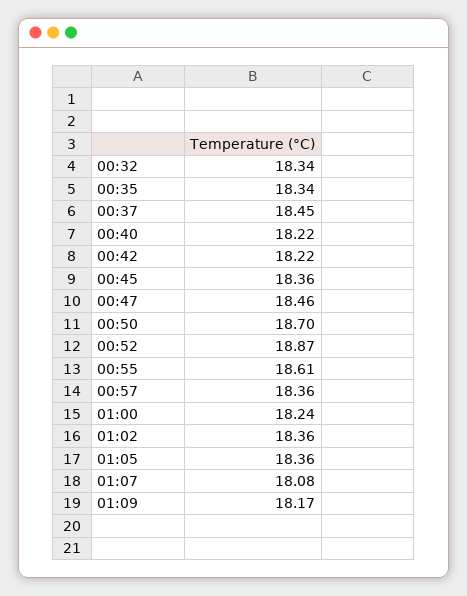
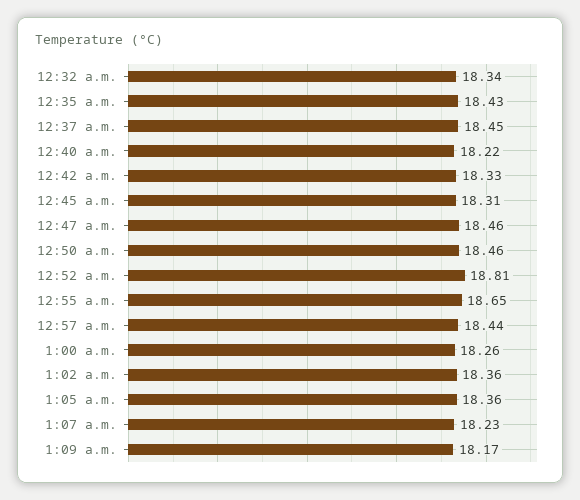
  {
    "00:32": 18.34,
-   "00:35": 18.34,
+   "00:35": 18.43,
    "00:37": 18.45,
    "00:40": 18.22,
-   "00:42": 18.22,
+   "00:42": 18.33,
-   "00:45": 18.36,
+   "00:45": 18.31,
    "00:47": 18.46,
-   "00:50": 18.7,
+   "00:50": 18.46,
-   "00:52": 18.87,
+   "00:52": 18.81,
-   "00:55": 18.61,
+   "00:55": 18.65,
-   "00:57": 18.36,
+   "00:57": 18.44,
-   "01:00": 18.24,
+   "01:00": 18.26,
    "01:02": 18.36,
    "01:05": 18.36,
-   "01:07": 18.08,
+   "01:07": 18.23,
    "01:09": 18.17
  }

